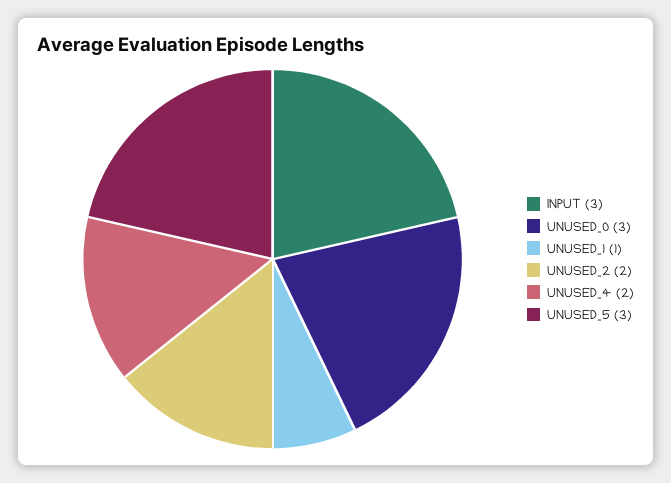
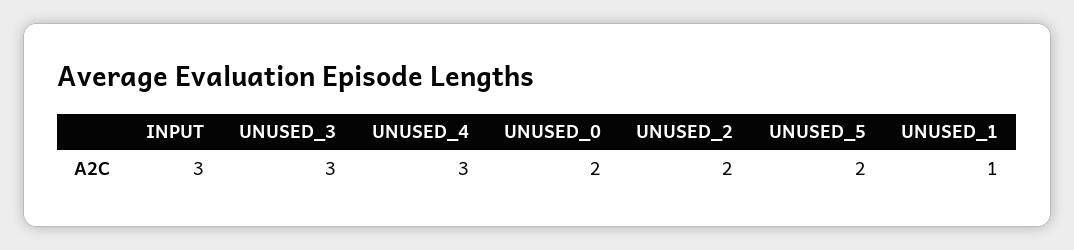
  {
    "INPUT": 3,
-   "UNUSED_0": 3,
+   "UNUSED_0": 2,
    "UNUSED_1": 1,
    "UNUSED_2": 2,
-   "UNUSED_4": 2,
+   "UNUSED_4": 3,
-   "UNUSED_5": 3
+   "UNUSED_5": 2,
+   "UNUSED_3": 3
  }

